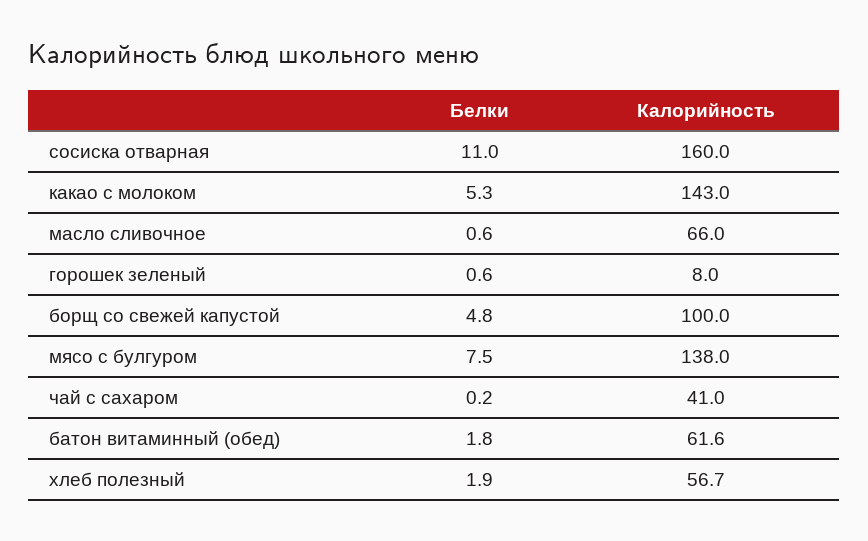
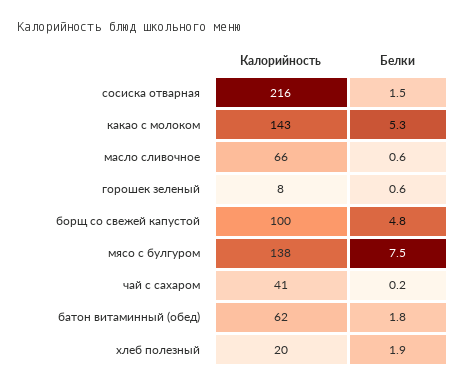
  {
    "Белки": {
-     "сосиска отварная": 11,
+     "сосиска отварная": 1.5,
      "какао с молоком": 5.3,
      "масло сливочное": 0.6,
      "горошек зеленый": 0.6,
      "борщ со свежей капустой": 4.8,
      "мясо с булгуром": 7.5,
      "чай с сахаром": 0.2,
      "батон витаминный (обед)": 1.8,
      "хлеб полезный": 1.9
    },
    "Калорийность": {
-     "сосиска отварная": 160,
+     "сосиска отварная": 216,
      "какао с молоком": 143,
      "масло сливочное": 66,
      "горошек зеленый": 8,
      "борщ со свежей капустой": 100,
      "мясо с булгуром": 138,
      "чай с сахаром": 41,
      "батон витаминный (обед)": 61.6,
-     "хлеб полезный": 56.7
+     "хлеб полезный": 20
    }
  }

